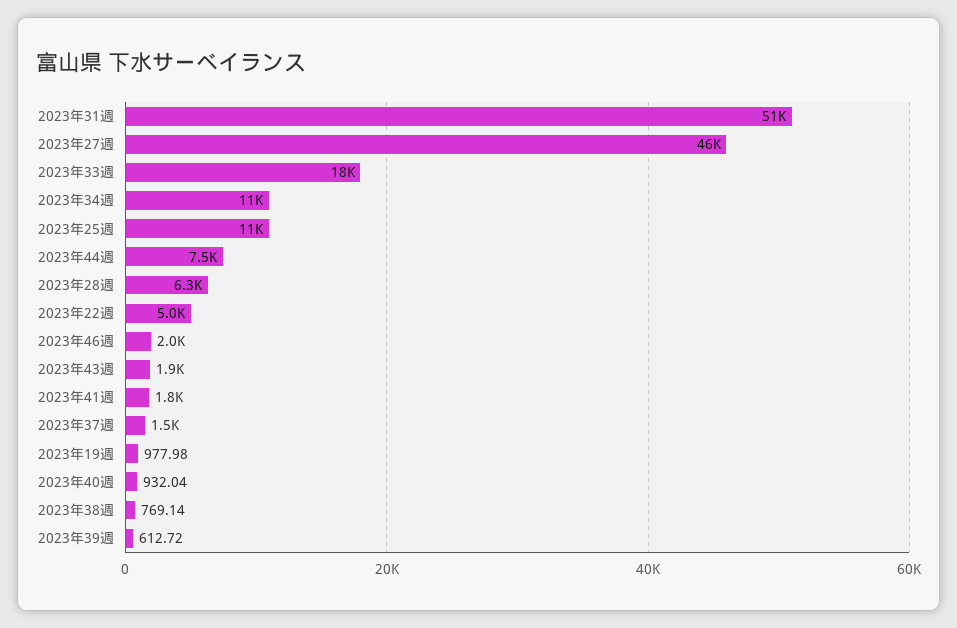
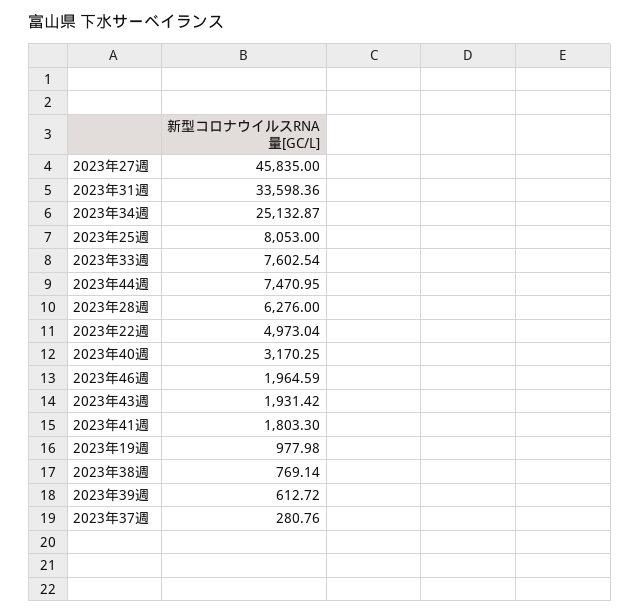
  {
-   "2023年31週": 51000,
+   "2023年31週": 33598.36,
    "2023年27週": 45835,
-   "2023年33週": 18000,
+   "2023年33週": 7602.54,
-   "2023年34週": 11000,
+   "2023年34週": 25132.87,
-   "2023年25週": 11000,
+   "2023年25週": 8053,
    "2023年44週": 7470.95,
    "2023年28週": 6276,
    "2023年22週": 4973.04,
    "2023年46週": 1964.59,
    "2023年43週": 1931.42,
    "2023年41週": 1803.3,
-   "2023年37週": 1500,
+   "2023年37週": 280.76,
    "2023年19週": 977.98,
-   "2023年40週": 932.04,
+   "2023年40週": 3170.25,
    "2023年38週": 769.14,
    "2023年39週": 612.72
  }

